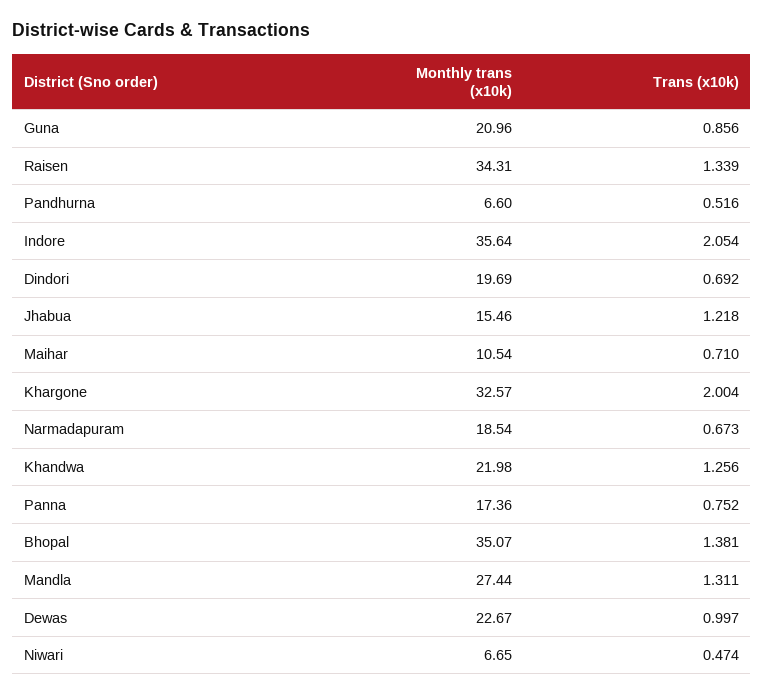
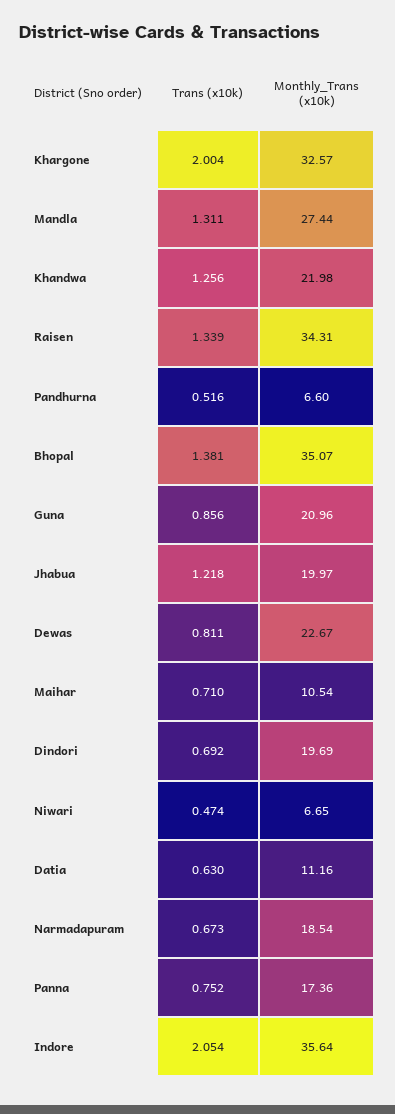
  {
    "Monthly trans (x10k)": {
      "Guna": 20.96,
      "Raisen": 34.31,
      "Pandhurna": 6.6,
      "Indore": 35.64,
      "Dindori": 19.69,
-     "Jhabua": 15.46,
+     "Jhabua": 19.97,
      "Maihar": 10.54,
      "Khargone": 32.57,
      "Narmadapuram": 18.54,
      "Khandwa": 21.98,
      "Panna": 17.36,
      "Bhopal": 35.07,
      "Mandla": 27.44,
      "Dewas": 22.67,
-     "Niwari": 6.65
+     "Niwari": 6.65,
+     "Datia": 11.16
    },
    "Trans (x10k)": {
      "Guna": 0.856,
      "Raisen": 1.339,
      "Pandhurna": 0.516,
      "Indore": 2.054,
      "Dindori": 0.692,
      "Jhabua": 1.218,
      "Maihar": 0.71,
      "Khargone": 2.004,
      "Narmadapuram": 0.673,
      "Khandwa": 1.256,
      "Panna": 0.752,
      "Bhopal": 1.381,
      "Mandla": 1.311,
-     "Dewas": 0.997,
+     "Dewas": 0.811,
-     "Niwari": 0.474
+     "Niwari": 0.474,
+     "Datia": 0.63
    }
  }

